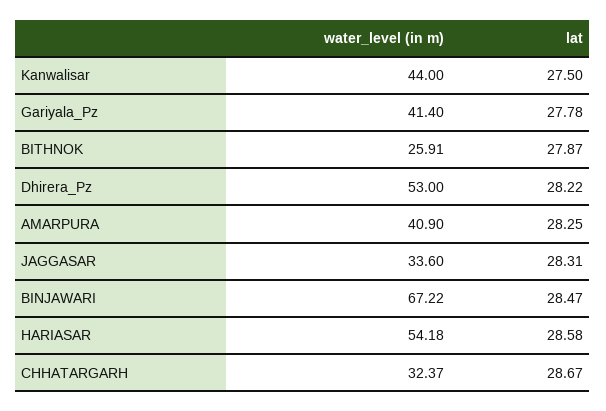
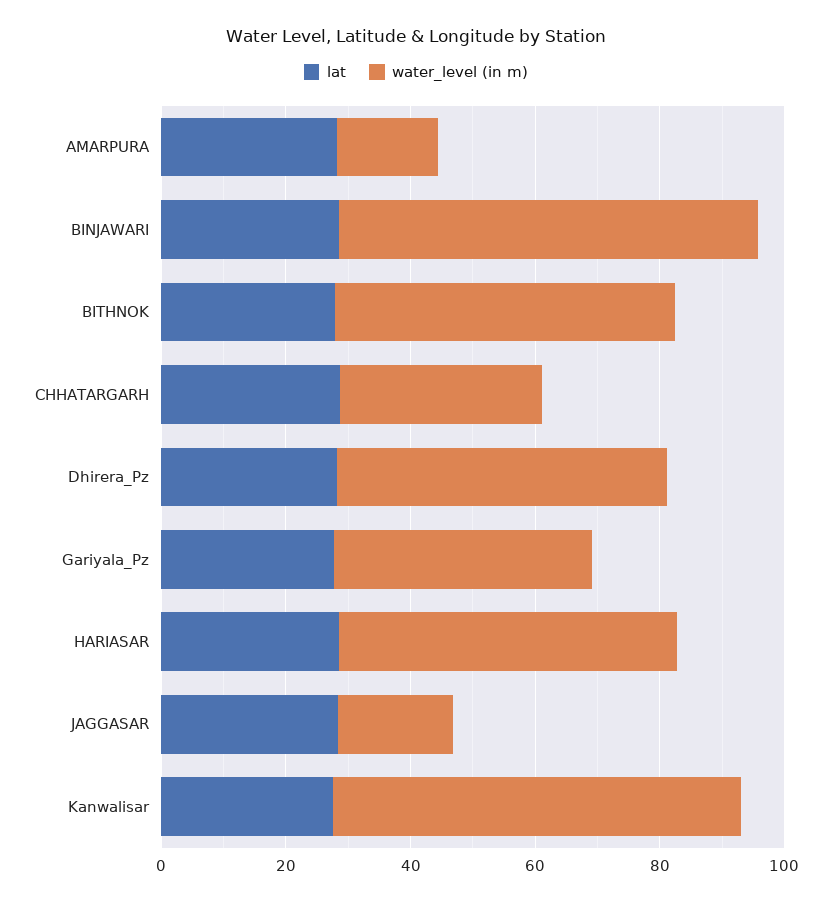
  {
    "water_level (in m)": {
-     "Kanwalisar": 44,
+     "Kanwalisar": 65,
      "Gariyala_Pz": 41.4,
-     "BITHNOK": 25.91,
+     "BITHNOK": 55,
      "Dhirera_Pz": 53,
-     "AMARPURA": 40.9,
+     "AMARPURA": 15,
-     "JAGGASAR": 33.6,
+     "JAGGASAR": 20,
      "BINJAWARI": 67.22,
      "HARIASAR": 54.18,
      "CHHATARGARH": 32.37
    },
    "lat": {
      "Kanwalisar": 27.5,
      "Gariyala_Pz": 27.78,
      "BITHNOK": 27.87,
      "Dhirera_Pz": 28.22,
      "AMARPURA": 28.25,
      "JAGGASAR": 28.31,
      "BINJAWARI": 28.47,
      "HARIASAR": 28.58,
      "CHHATARGARH": 28.67
    }
  }

